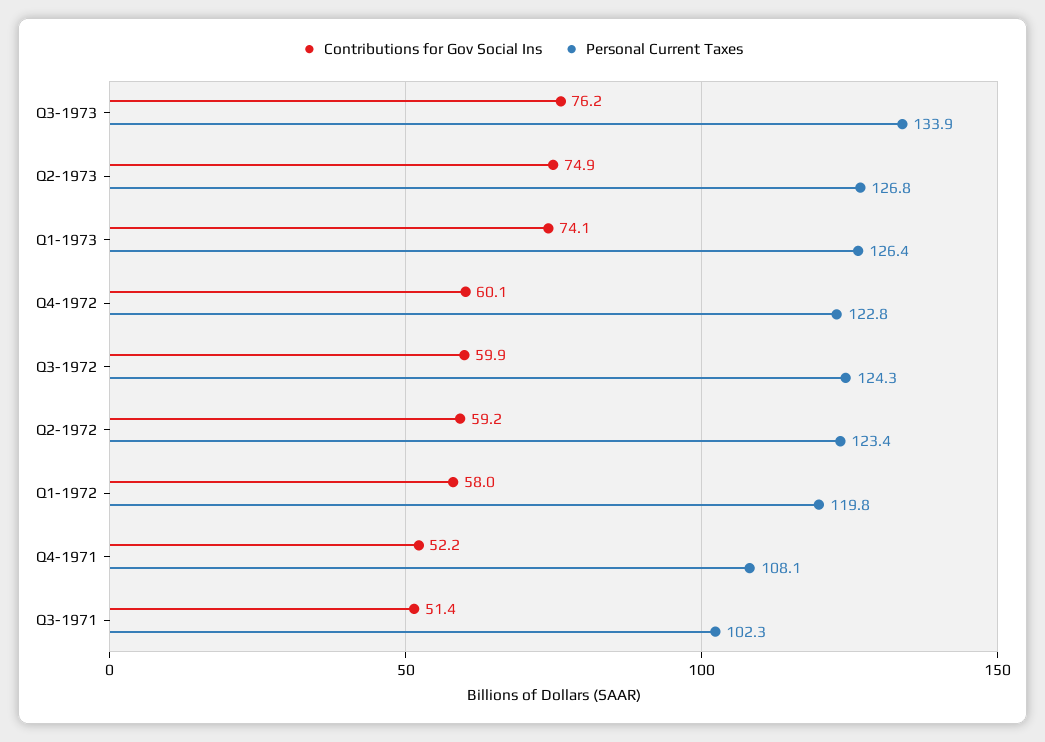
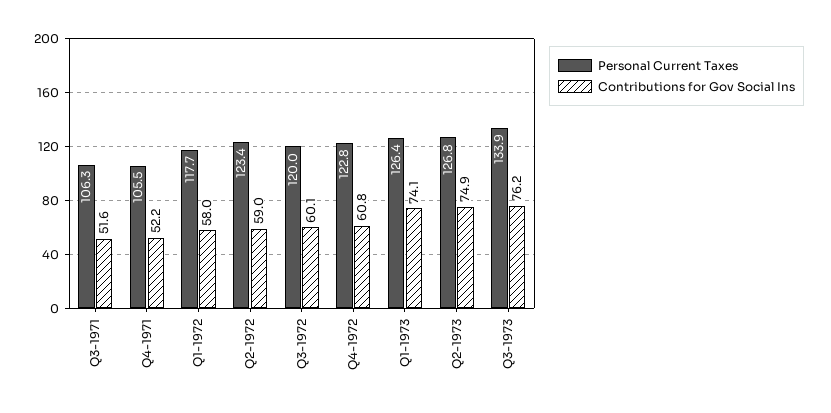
  {
    "Contributions for Gov Social Ins": {
      "Q3-1973": 76.2,
      "Q2-1973": 74.9,
      "Q1-1973": 74.1,
-     "Q4-1972": 60.1,
+     "Q4-1972": 60.8,
-     "Q3-1972": 59.9,
+     "Q3-1972": 60.1,
-     "Q2-1972": 59.2,
+     "Q2-1972": 59,
      "Q1-1972": 58,
      "Q4-1971": 52.2,
-     "Q3-1971": 51.4
+     "Q3-1971": 51.6
    },
    "Personal Current Taxes": {
      "Q3-1973": 133.9,
      "Q2-1973": 126.8,
      "Q1-1973": 126.4,
      "Q4-1972": 122.8,
-     "Q3-1972": 124.3,
+     "Q3-1972": 120,
      "Q2-1972": 123.4,
-     "Q1-1972": 119.8,
+     "Q1-1972": 117.7,
-     "Q4-1971": 108.1,
+     "Q4-1971": 105.5,
-     "Q3-1971": 102.3
+     "Q3-1971": 106.3
    }
  }

